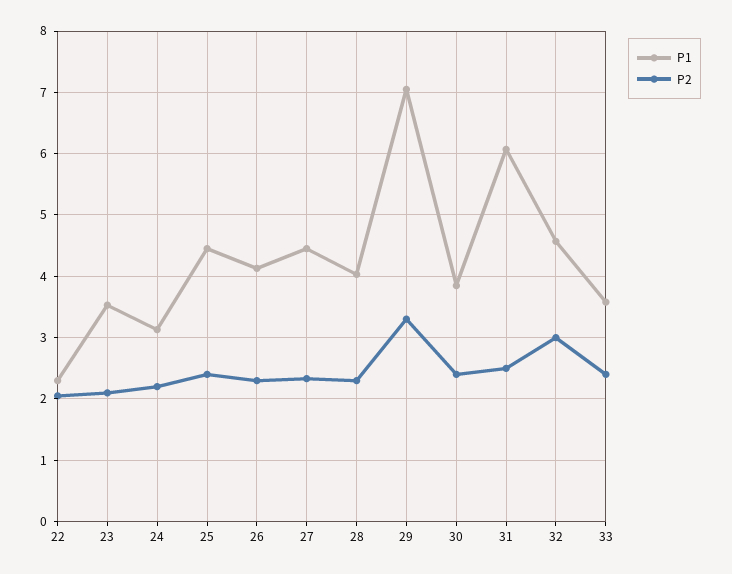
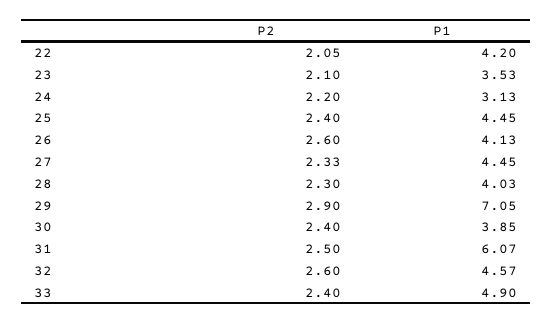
  {
    "P1": {
-     "22": 2.3,
+     "22": 4.2,
      "23": 3.53,
      "24": 3.13,
      "25": 4.45,
      "26": 4.13,
      "27": 4.45,
      "28": 4.03,
      "29": 7.05,
      "30": 3.85,
      "31": 6.07,
      "32": 4.57,
-     "33": 3.6
+     "33": 4.9
    },
    "P2": {
      "22": 2.05,
      "23": 2.1,
      "24": 2.2,
      "25": 2.4,
-     "26": 2.3,
+     "26": 2.6,
      "27": 2.33,
      "28": 2.3,
-     "29": 3.3,
+     "29": 2.9,
      "30": 2.4,
      "31": 2.5,
-     "32": 3,
+     "32": 2.6,
      "33": 2.4
    }
  }

